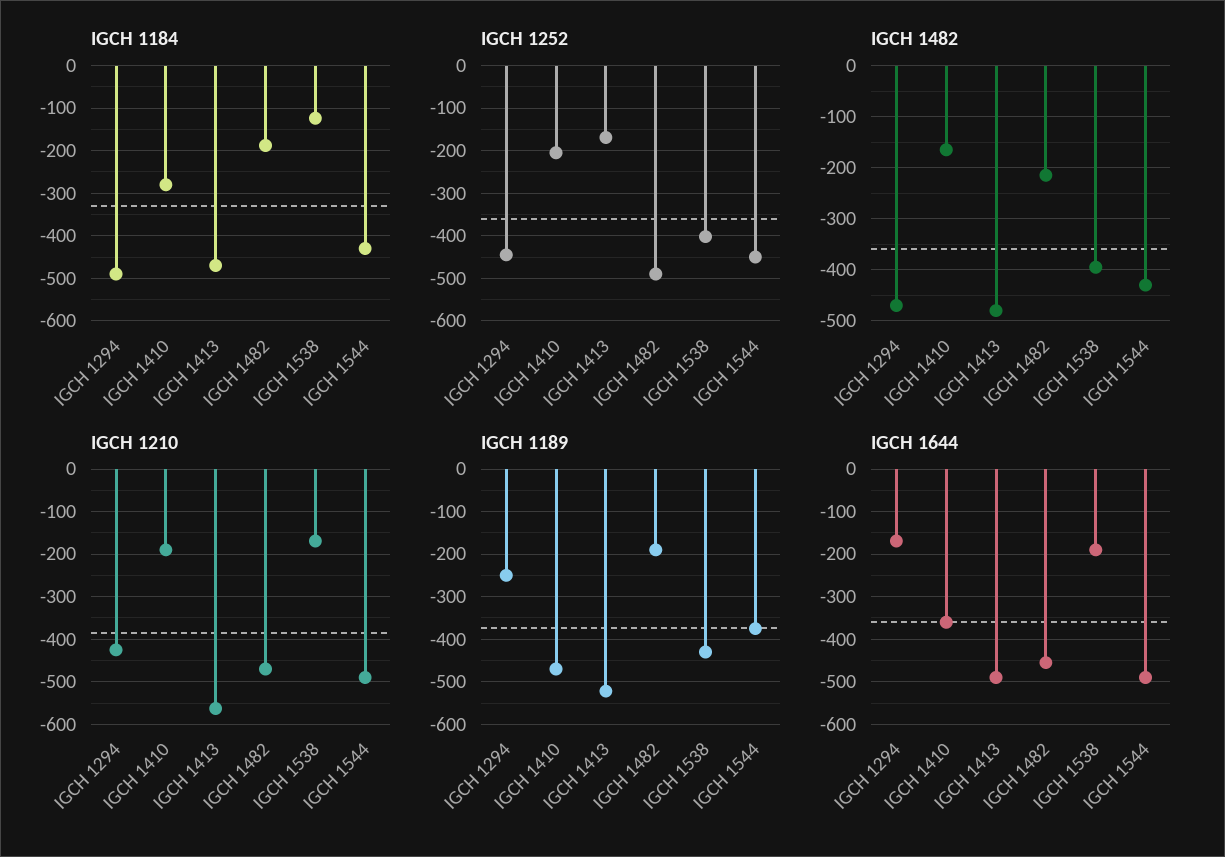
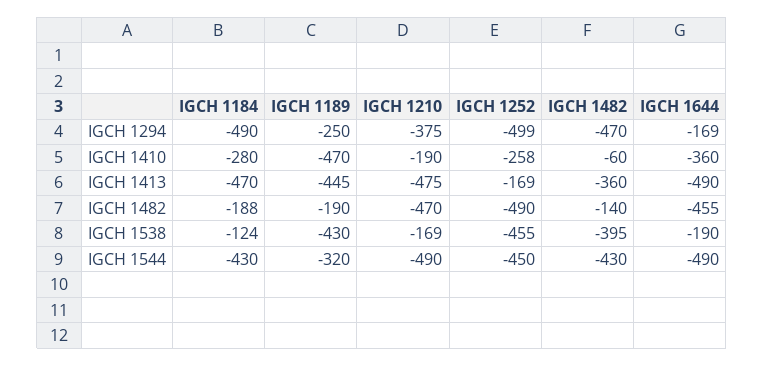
  {
    "IGCH 1184": {
      "IGCH 1294": -490,
      "IGCH 1410": -280,
      "IGCH 1413": -470,
      "IGCH 1482": -188,
      "IGCH 1538": -124,
      "IGCH 1544": -430
    },
    "IGCH 1252": {
-     "IGCH 1294": -440,
+     "IGCH 1294": -499,
-     "IGCH 1410": -200,
+     "IGCH 1410": -258,
      "IGCH 1413": -169,
      "IGCH 1482": -490,
-     "IGCH 1538": -400,
+     "IGCH 1538": -455,
      "IGCH 1544": -450
    },
    "IGCH 1482": {
      "IGCH 1294": -470,
-     "IGCH 1410": -160,
+     "IGCH 1410": -60,
-     "IGCH 1413": -480,
+     "IGCH 1413": -360,
-     "IGCH 1482": -220,
+     "IGCH 1482": -140,
      "IGCH 1538": -395,
      "IGCH 1544": -430
    },
    "IGCH 1210": {
-     "IGCH 1294": -420,
+     "IGCH 1294": -375,
      "IGCH 1410": -190,
-     "IGCH 1413": -560,
+     "IGCH 1413": -475,
      "IGCH 1482": -470,
      "IGCH 1538": -169,
      "IGCH 1544": -490
    },
    "IGCH 1189": {
      "IGCH 1294": -250,
      "IGCH 1410": -470,
-     "IGCH 1413": -520,
+     "IGCH 1413": -445,
      "IGCH 1482": -190,
      "IGCH 1538": -430,
-     "IGCH 1544": -380
+     "IGCH 1544": -320
    },
    "IGCH 1644": {
      "IGCH 1294": -169,
      "IGCH 1410": -360,
      "IGCH 1413": -490,
      "IGCH 1482": -455,
      "IGCH 1538": -190,
      "IGCH 1544": -490
    }
  }

